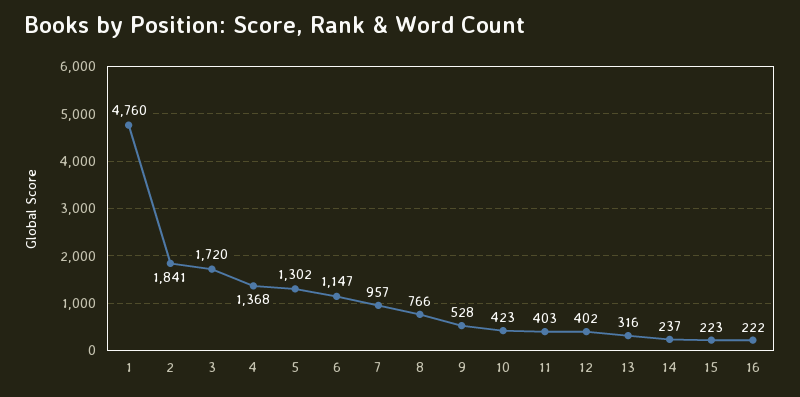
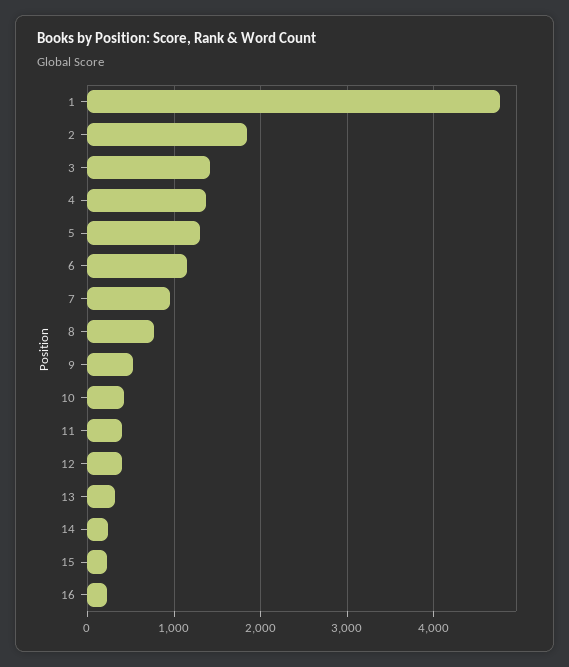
  {
    "1": 4760,
    "2": 1841,
-   "3": 1720,
+   "3": 1400,
    "4": 1368,
    "5": 1302,
    "6": 1147,
    "7": 957,
    "8": 766,
    "9": 528,
    "10": 423,
    "11": 403,
    "12": 402,
    "13": 316,
    "14": 237,
    "15": 223,
    "16": 222
  }

